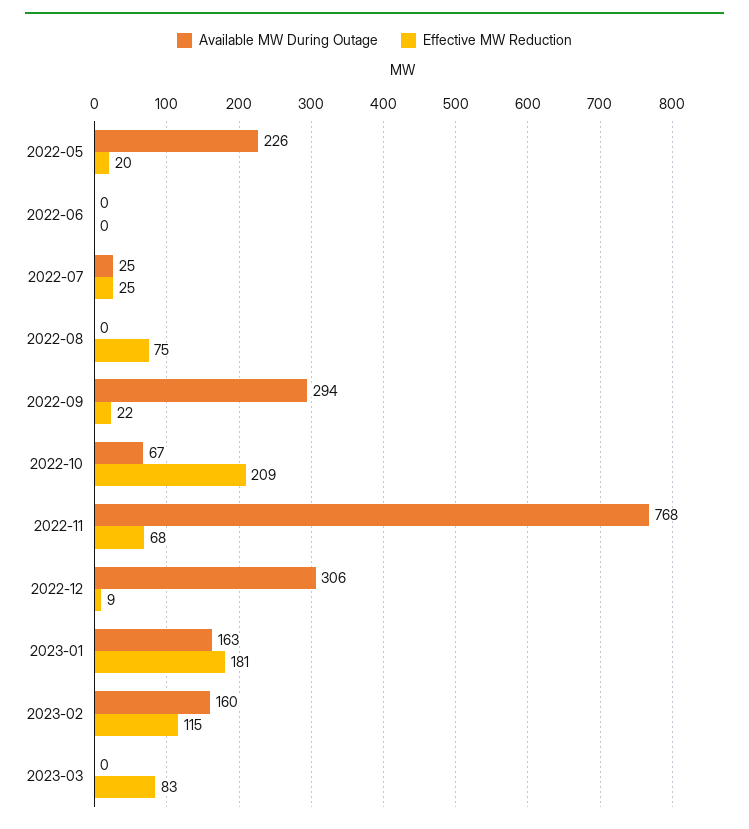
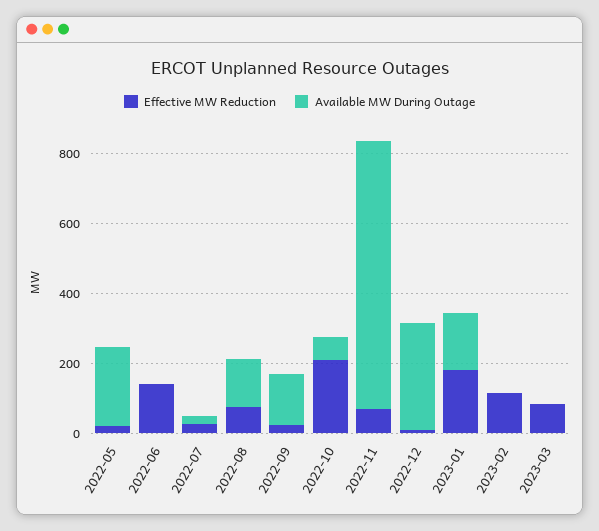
  {
    "Available MW During Outage": {
      "2022-05": 226,
      "2022-06": 0,
      "2022-07": 25,
-     "2022-08": 0,
+     "2022-08": 150,
-     "2022-09": 294,
+     "2022-09": 150,
      "2022-10": 67,
      "2022-11": 768,
      "2022-12": 306,
      "2023-01": 163,
-     "2023-02": 160,
+     "2023-02": 0,
      "2023-03": 0
    },
    "Effective MW Reduction": {
      "2022-05": 20,
-     "2022-06": 0,
+     "2022-06": 150,
      "2022-07": 25,
      "2022-08": 75,
      "2022-09": 22,
      "2022-10": 209,
      "2022-11": 68,
      "2022-12": 9,
      "2023-01": 181,
      "2023-02": 115,
      "2023-03": 83
    }
  }

